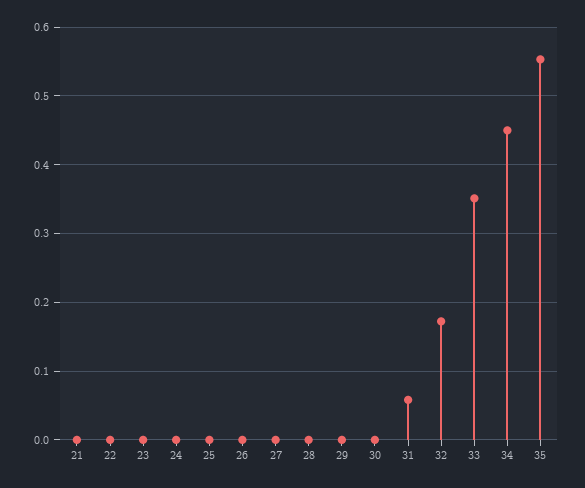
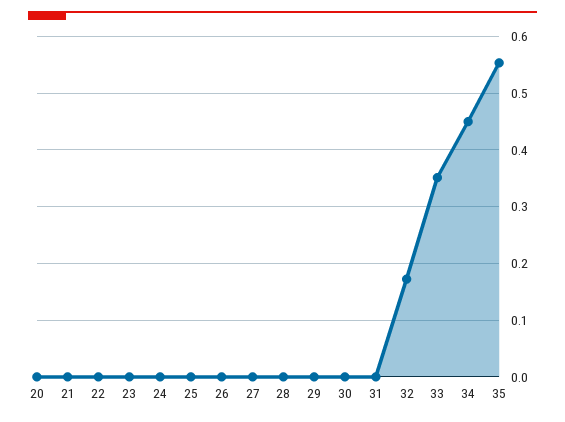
  {
    "21": 0,
    "22": 0,
    "23": 0,
    "24": 0,
    "25": 0,
    "26": 0,
    "27": 0,
    "28": 0,
    "29": 0,
    "30": 0,
-   "31": 0.06,
+   "31": 0,
    "32": 0.17,
    "33": 0.35,
    "34": 0.45,
-   "35": 0.55
+   "35": 0.55,
+   "20": 0
  }

